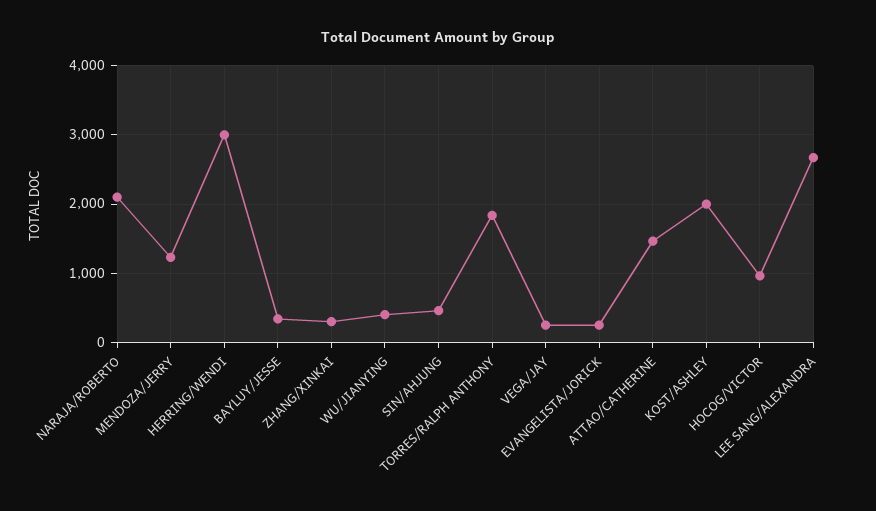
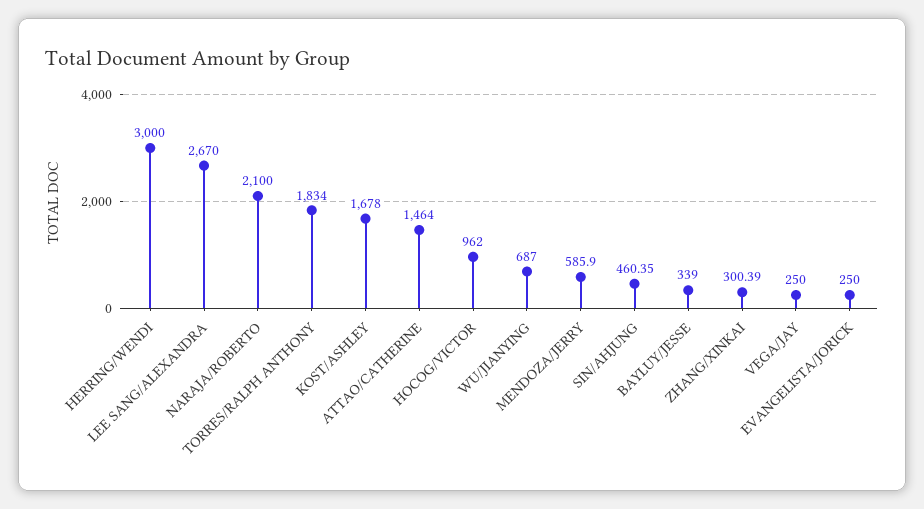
  {
    "NARAJA/ROBERTO": 2100,
-   "MENDOZA/JERRY": 1200,
+   "MENDOZA/JERRY": 585.9,
    "HERRING/WENDI": 3000,
    "BAYLUY/JESSE": 339,
    "ZHANG/XINKAI": 300.39,
-   "WU/JIANYING": 400,
+   "WU/JIANYING": 687,
    "SIN/AHJUNG": 460.35,
    "TORRES/RALPH ANTHONY": 1834,
    "VEGA/JAY": 250,
    "EVANGELISTA/JORICK": 250,
    "ATTAO/CATHERINE": 1464,
-   "KOST/ASHLEY": 2000,
+   "KOST/ASHLEY": 1678,
    "HOCOG/VICTOR": 962,
    "LEE SANG/ALEXANDRA": 2670
  }

